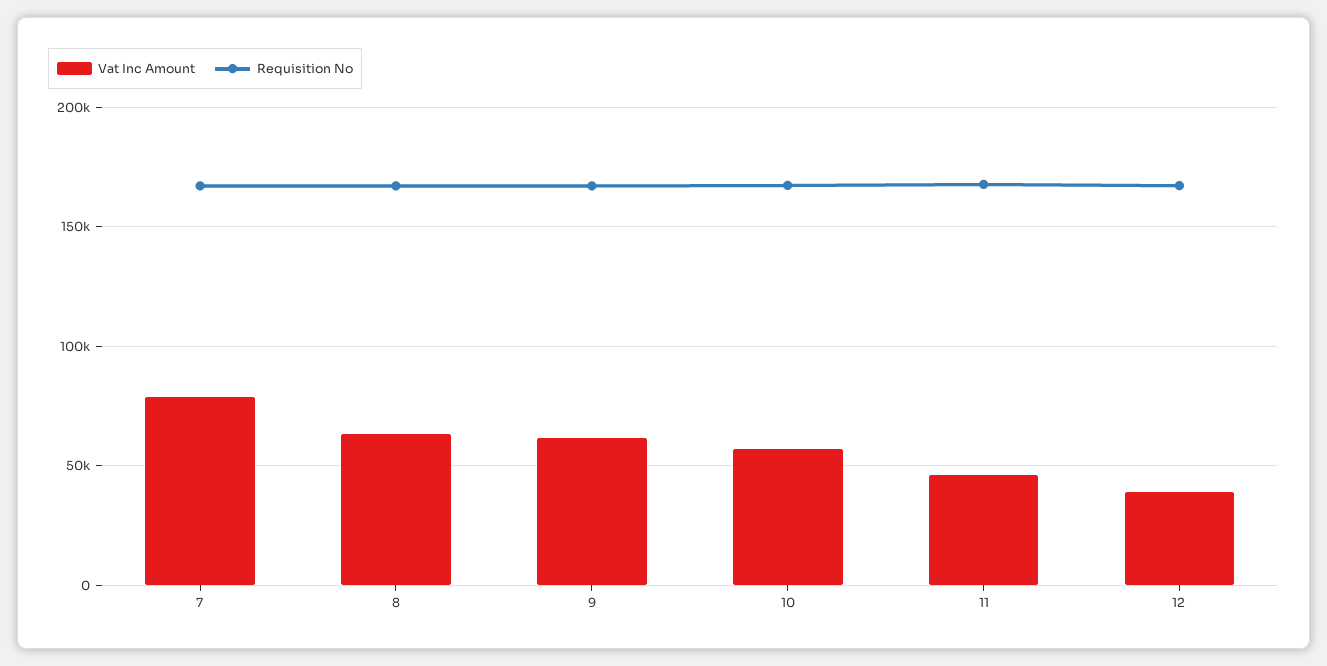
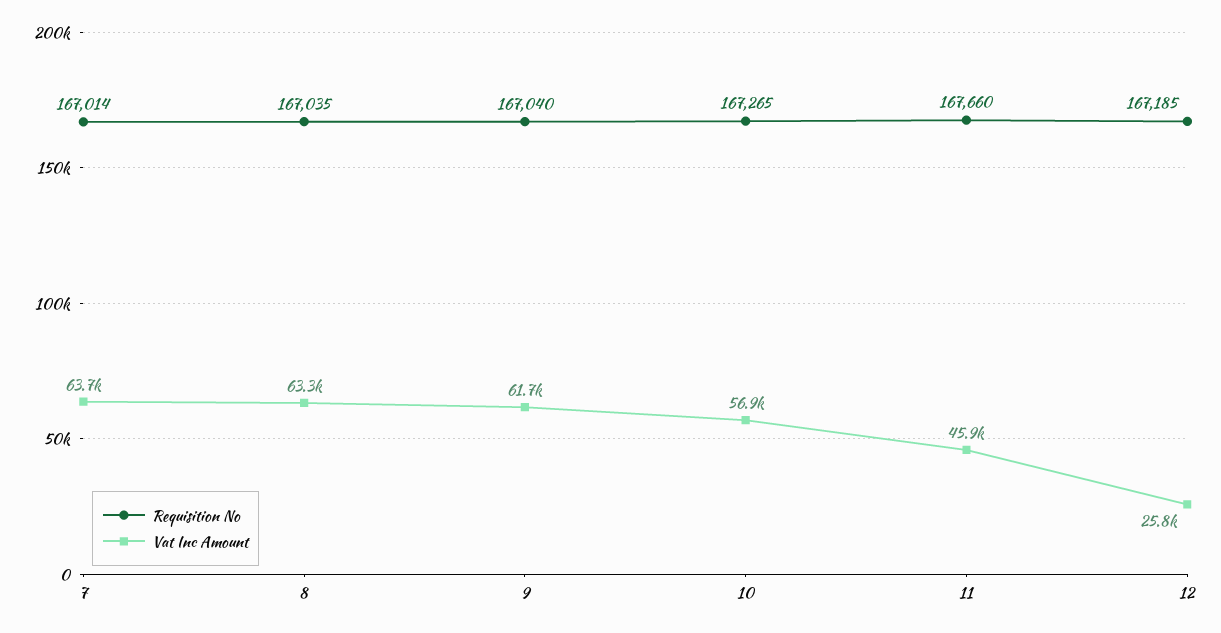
  {
    "Vat Inc Amount": {
-     "7": 80000,
+     "7": 63700,
      "8": 63300,
      "9": 61700,
      "10": 56900,
      "11": 45900,
-     "12": 40000
+     "12": 25800
    },
    "Requisition No": {
      "7": 167014,
      "8": 167035,
      "9": 167040,
      "10": 167265,
      "11": 167660,
      "12": 167185
    }
  }

